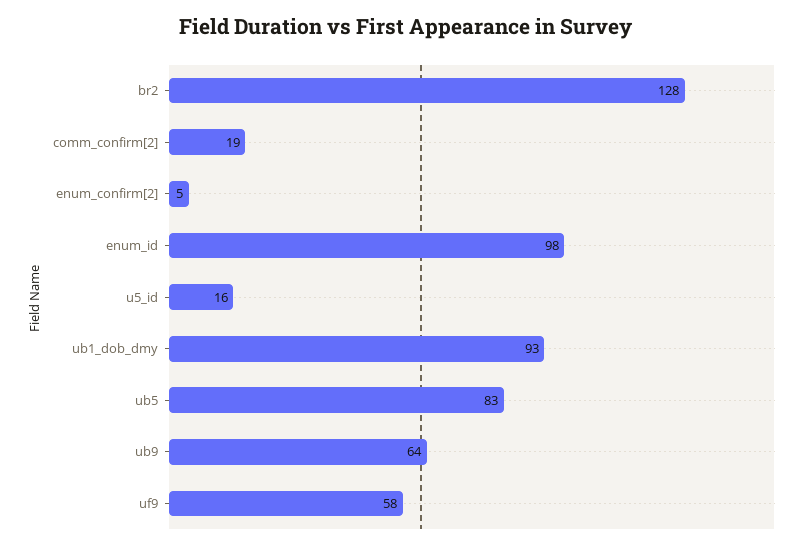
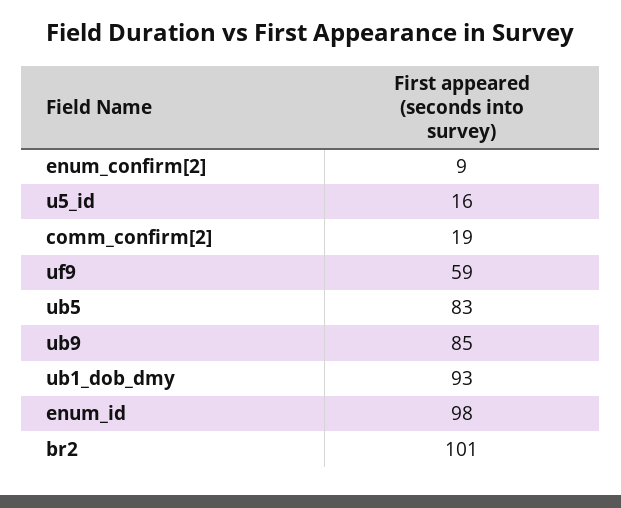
  {
-   "br2": 128,
+   "br2": 101,
    "comm_confirm[2]": 19,
-   "enum_confirm[2]": 5,
+   "enum_confirm[2]": 9,
    "enum_id": 98,
    "u5_id": 16,
    "ub1_dob_dmy": 93,
    "ub5": 83,
-   "ub9": 64,
+   "ub9": 85,
-   "uf9": 58
+   "uf9": 59
  }

